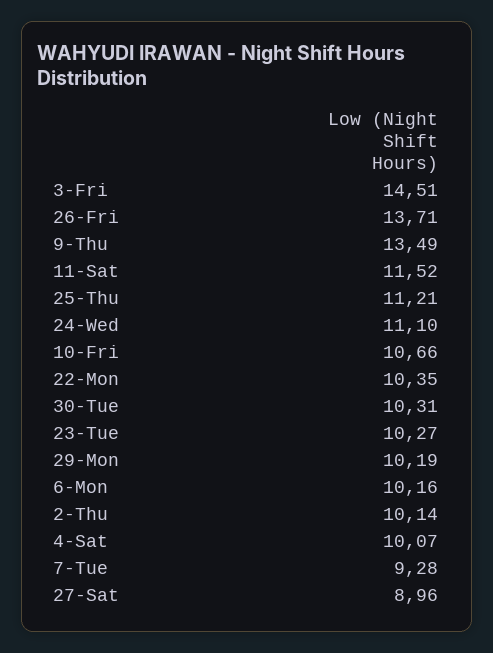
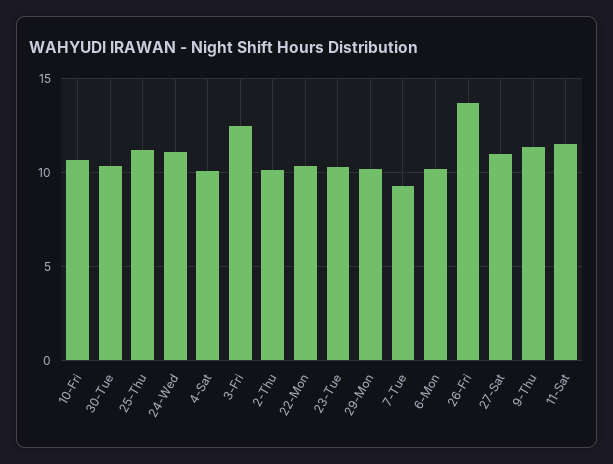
  {
-   "3-Fri": 14.51,
+   "3-Fri": 12.5,
    "26-Fri": 13.71,
-   "9-Thu": 13.49,
+   "9-Thu": 11.5,
    "11-Sat": 11.52,
    "25-Thu": 11.21,
    "24-Wed": 11.1,
    "10-Fri": 10.66,
    "22-Mon": 10.35,
    "30-Tue": 10.31,
    "23-Tue": 10.27,
    "29-Mon": 10.19,
    "6-Mon": 10.16,
    "2-Thu": 10.14,
    "4-Sat": 10.07,
    "7-Tue": 9.28,
-   "27-Sat": 8.96
+   "27-Sat": 11
  }

